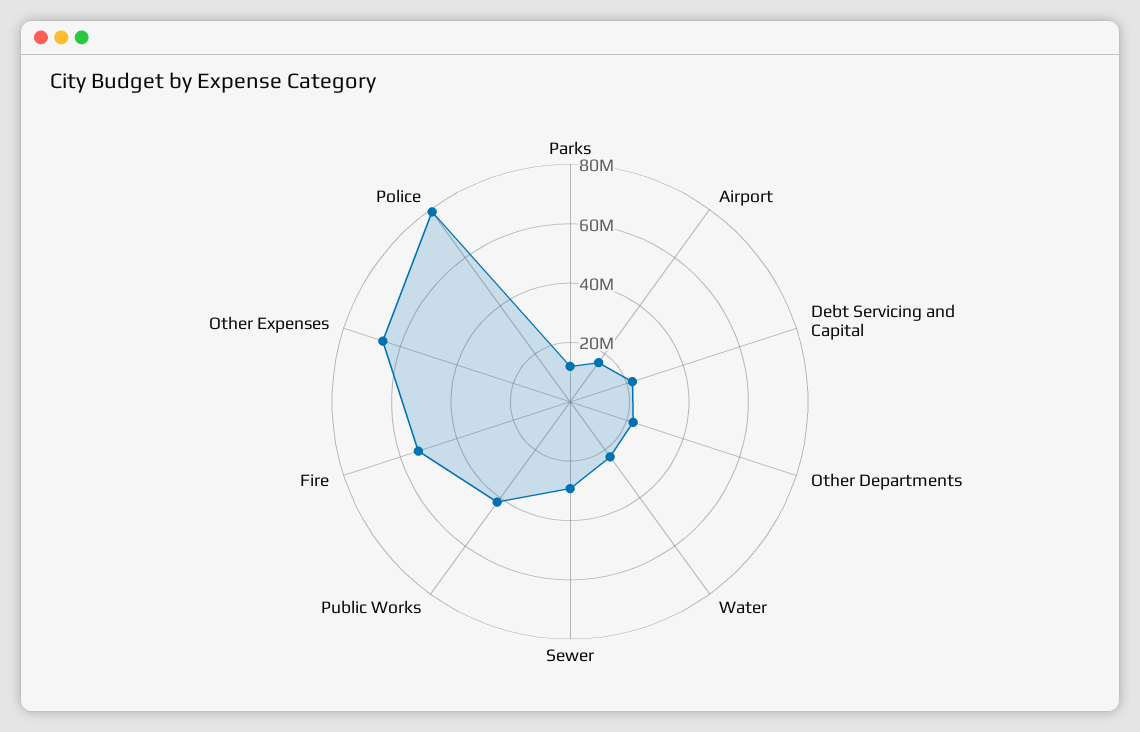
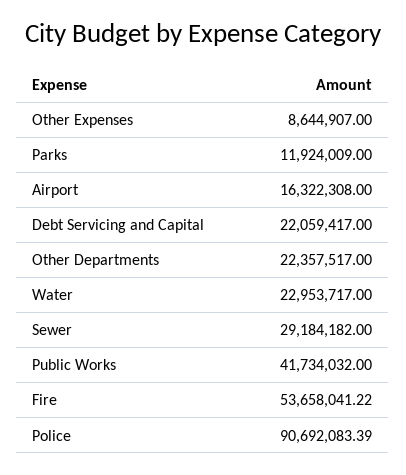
  {
    "Parks": 11924009,
    "Airport": 16322308,
    "Debt Servicing and Capital": 22059417,
    "Other Departments": 22357517,
    "Water": 22953717,
    "Sewer": 29184182,
    "Public Works": 41734032,
    "Fire": 53658041.22,
-   "Other Expenses": 65000000,
+   "Other Expenses": 8644907,
-   "Police": 80000000
+   "Police": 90692083.39
  }

